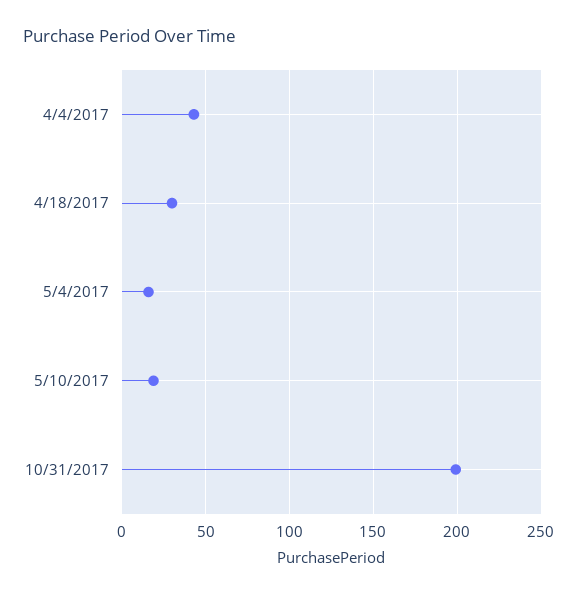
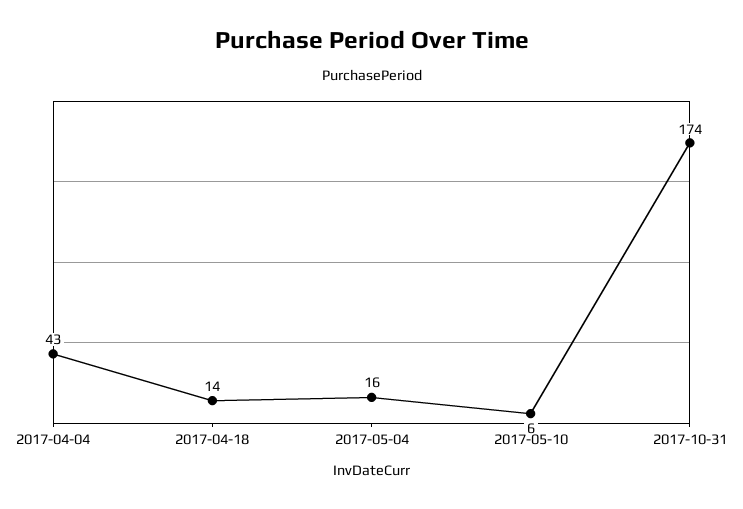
  {
    "4/4/2017": 43,
-   "4/18/2017": 30,
+   "4/18/2017": 14,
    "5/4/2017": 16,
-   "5/10/2017": 20,
+   "5/10/2017": 6,
-   "10/31/2017": 200
+   "10/31/2017": 174
  }

